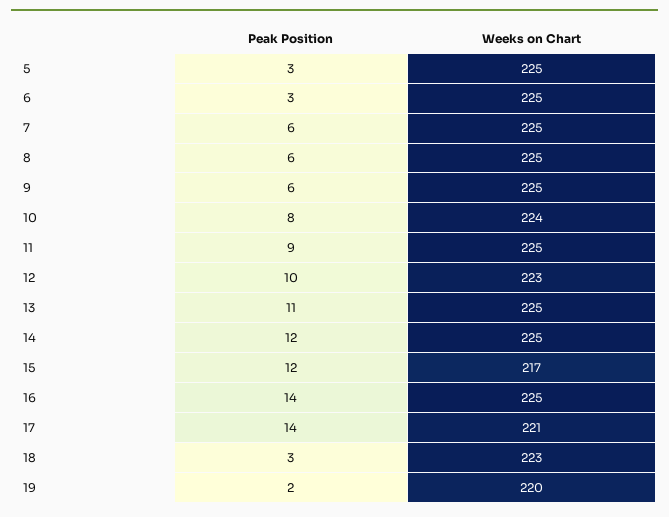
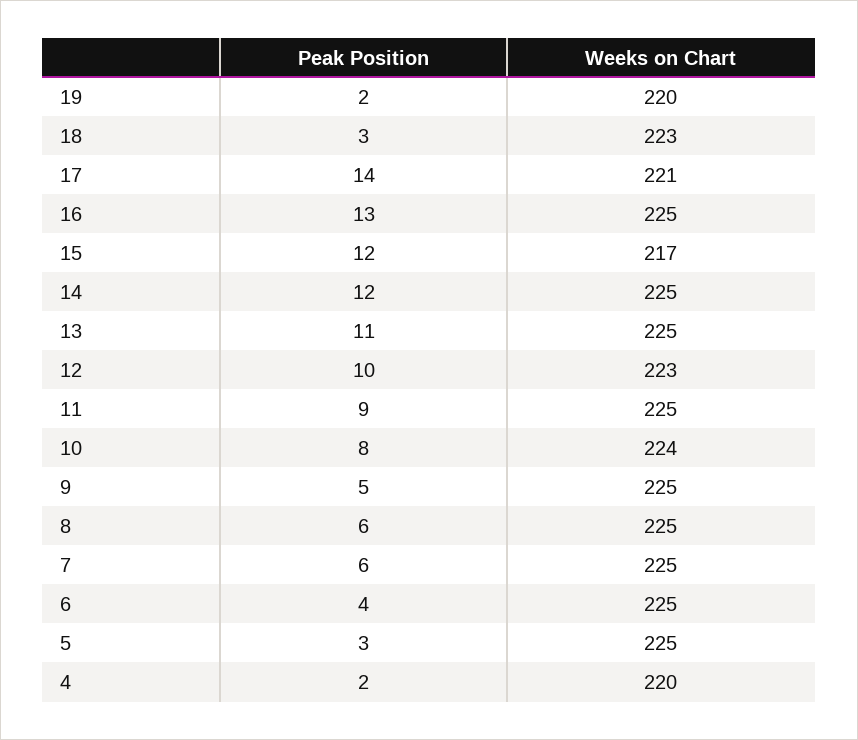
  {
    "Peak Position": {
      "5": 3,
-     "6": 3,
+     "6": 4,
      "7": 6,
      "8": 6,
-     "9": 6,
+     "9": 5,
      "10": 8,
      "11": 9,
      "12": 10,
      "13": 11,
      "14": 12,
      "15": 12,
-     "16": 14,
+     "16": 13,
      "17": 14,
      "18": 3,
-     "19": 2
+     "19": 2,
+     "4": 2
    },
    "Weeks on Chart": {
      "5": 225,
      "6": 225,
      "7": 225,
      "8": 225,
      "9": 225,
      "10": 224,
      "11": 225,
      "12": 223,
      "13": 225,
      "14": 225,
      "15": 217,
      "16": 225,
      "17": 221,
      "18": 223,
-     "19": 220
+     "19": 220,
+     "4": 220
    }
  }

